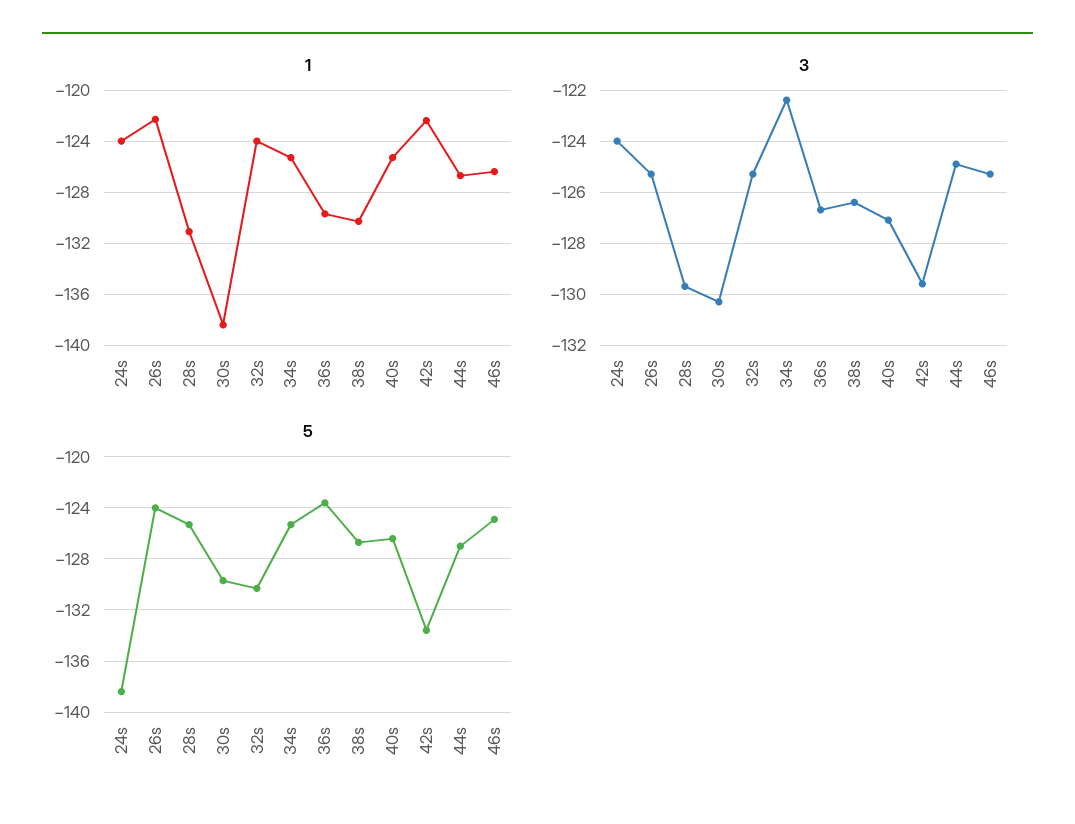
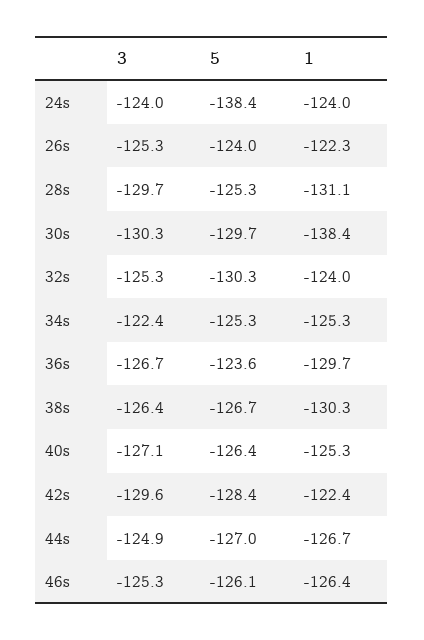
  {
    "1": {
      "24s": -124,
      "26s": -122.3,
      "28s": -131.1,
      "30s": -138.4,
      "32s": -124,
      "34s": -125.3,
      "36s": -129.7,
      "38s": -130.3,
      "40s": -125.3,
      "42s": -122.4,
      "44s": -126.7,
      "46s": -126.4
    },
    "3": {
      "24s": -124,
      "26s": -125.3,
      "28s": -129.7,
      "30s": -130.3,
      "32s": -125.3,
      "34s": -122.4,
      "36s": -126.7,
      "38s": -126.4,
      "40s": -127.1,
      "42s": -129.6,
      "44s": -124.9,
      "46s": -125.3
    },
    "5": {
      "24s": -138.4,
      "26s": -124,
      "28s": -125.3,
      "30s": -129.7,
      "32s": -130.3,
      "34s": -125.3,
      "36s": -123.6,
      "38s": -126.7,
      "40s": -126.4,
-     "42s": -133.5,
+     "42s": -128.4,
      "44s": -127,
-     "46s": -125
+     "46s": -126.1
    }
  }

